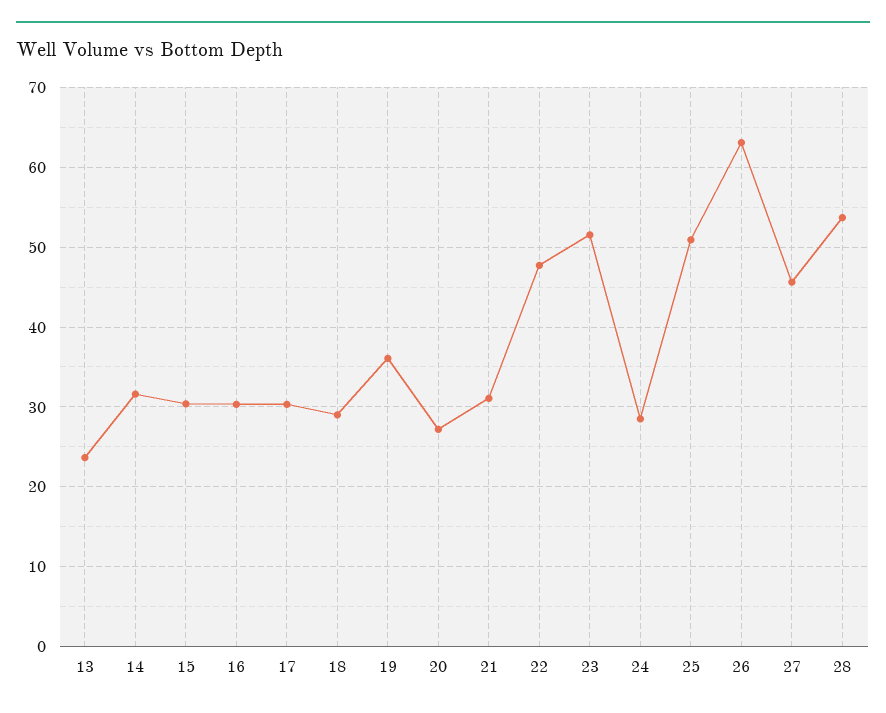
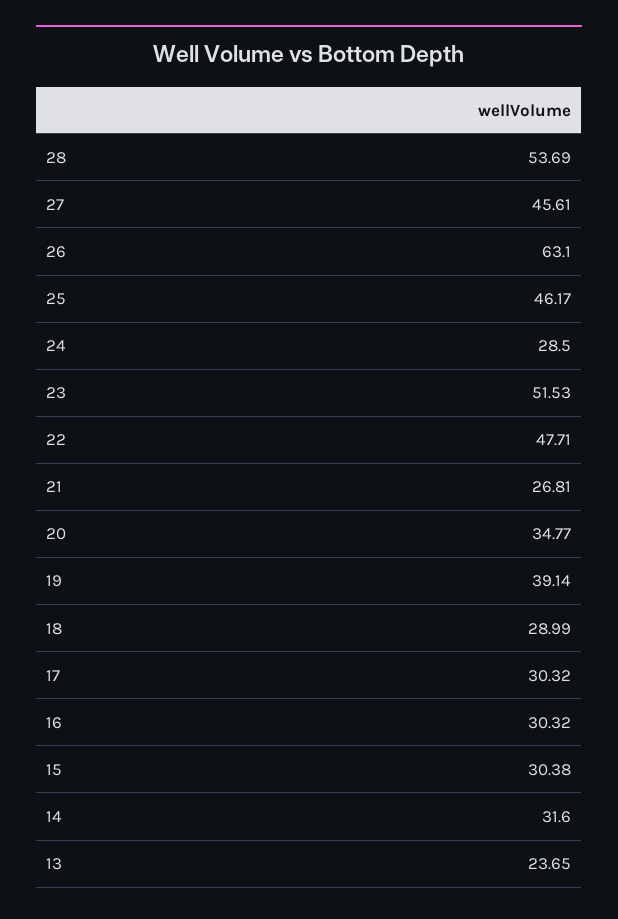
  {
    "13": 23.65,
    "14": 31.6,
    "15": 30.38,
    "16": 30.32,
    "17": 30.32,
    "18": 28.99,
-   "19": 36,
+   "19": 39.14,
-   "20": 27,
+   "20": 34.77,
-   "21": 31,
+   "21": 26.81,
    "22": 47.71,
    "23": 51.53,
    "24": 28.5,
-   "25": 51,
+   "25": 46.17,
    "26": 63.1,
    "27": 45.61,
    "28": 53.69
  }

